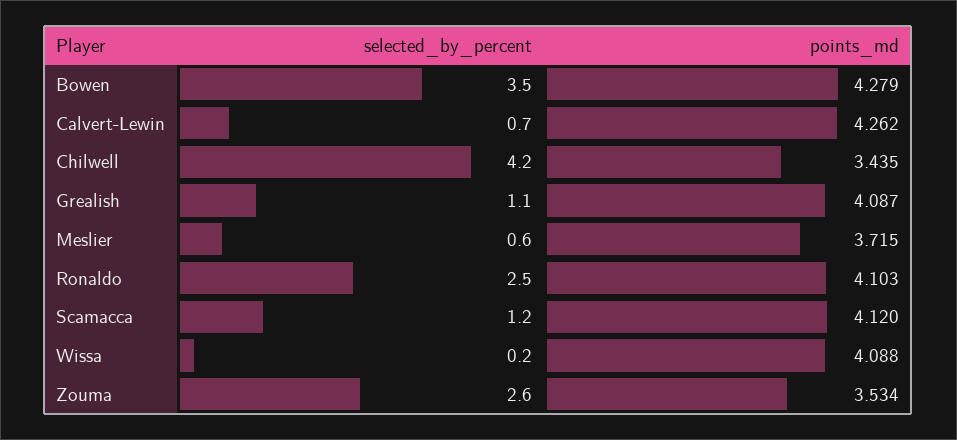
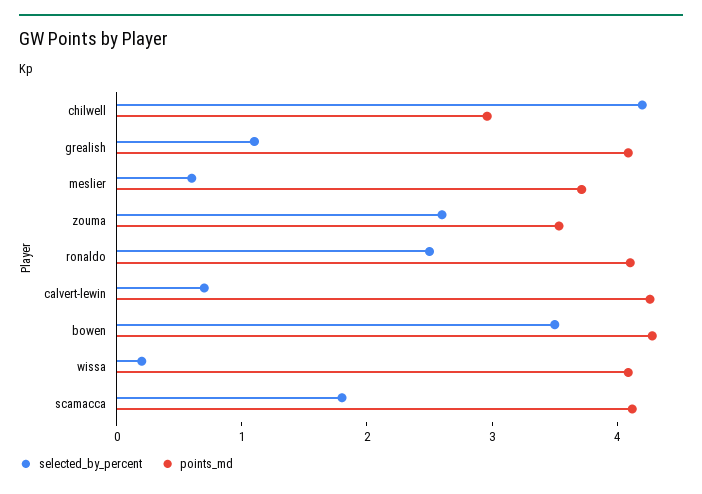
  {
    "selected_by_percent": {
      "Bowen": 3.5,
      "Calvert-Lewin": 0.7,
      "Chilwell": 4.2,
      "Grealish": 1.1,
      "Meslier": 0.6,
      "Ronaldo": 2.5,
-     "Scamacca": 1.2,
+     "Scamacca": 1.8,
      "Wissa": 0.2,
      "Zouma": 2.6
    },
    "points_md": {
      "Bowen": 4.279,
      "Calvert-Lewin": 4.262,
-     "Chilwell": 3.435,
+     "Chilwell": 3,
      "Grealish": 4.087,
      "Meslier": 3.715,
      "Ronaldo": 4.103,
      "Scamacca": 4.12,
      "Wissa": 4.088,
      "Zouma": 3.534
    }
  }

